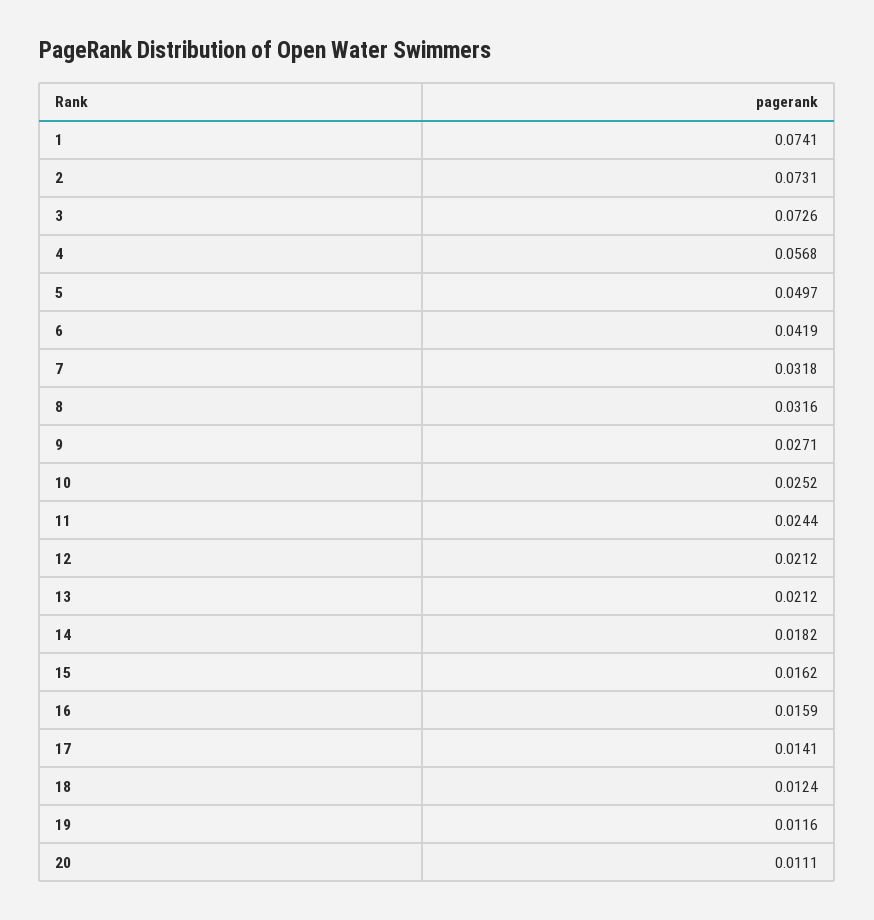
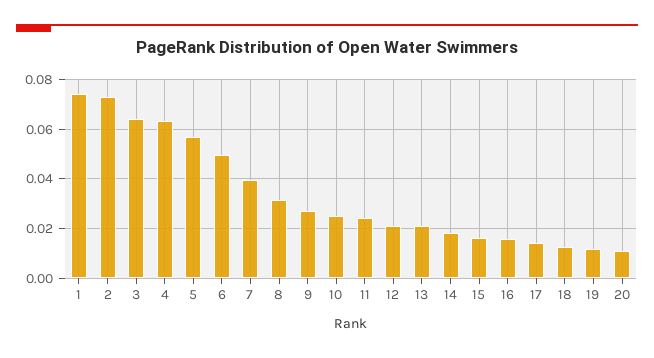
  {
    "1": 0.0741,
    "2": 0.0731,
-   "3": 0.0726,
+   "3": 0.065,
-   "4": 0.0568,
+   "4": 0.0625,
-   "5": 0.0497,
+   "5": 0.0575,
-   "6": 0.0419,
+   "6": 0.05,
-   "7": 0.0318,
+   "7": 0.04,
    "8": 0.0316,
    "9": 0.0271,
    "10": 0.0252,
    "11": 0.0244,
    "12": 0.0212,
    "13": 0.0212,
    "14": 0.0182,
    "15": 0.0162,
    "16": 0.0159,
    "17": 0.0141,
    "18": 0.0124,
    "19": 0.0116,
    "20": 0.0111
  }

